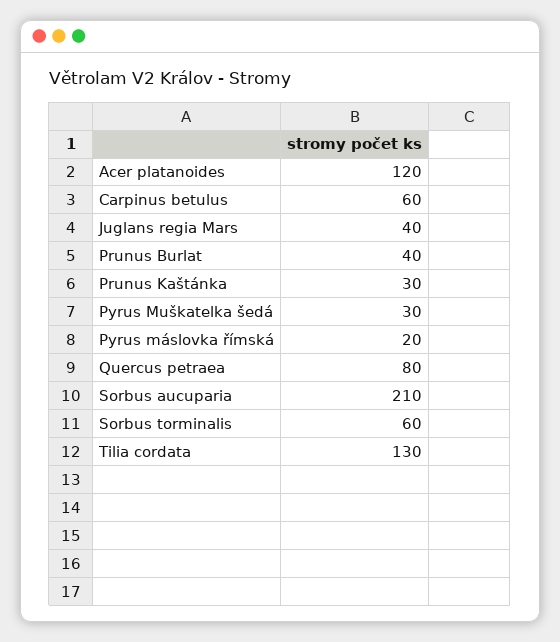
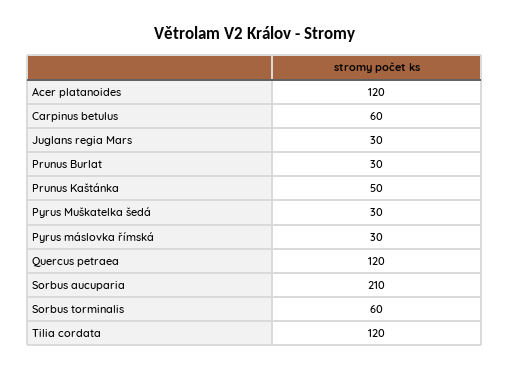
  {
    "Acer platanoides": 120,
    "Carpinus betulus": 60,
-   "Juglans regia Mars": 40,
+   "Juglans regia Mars": 30,
-   "Prunus Burlat": 40,
+   "Prunus Burlat": 30,
-   "Prunus Kaštánka": 30,
+   "Prunus Kaštánka": 50,
    "Pyrus Muškatelka šedá": 30,
-   "Pyrus máslovka římská": 20,
+   "Pyrus máslovka římská": 30,
-   "Quercus petraea": 80,
+   "Quercus petraea": 120,
    "Sorbus aucuparia": 210,
    "Sorbus torminalis": 60,
-   "Tilia cordata": 130
+   "Tilia cordata": 120
  }

